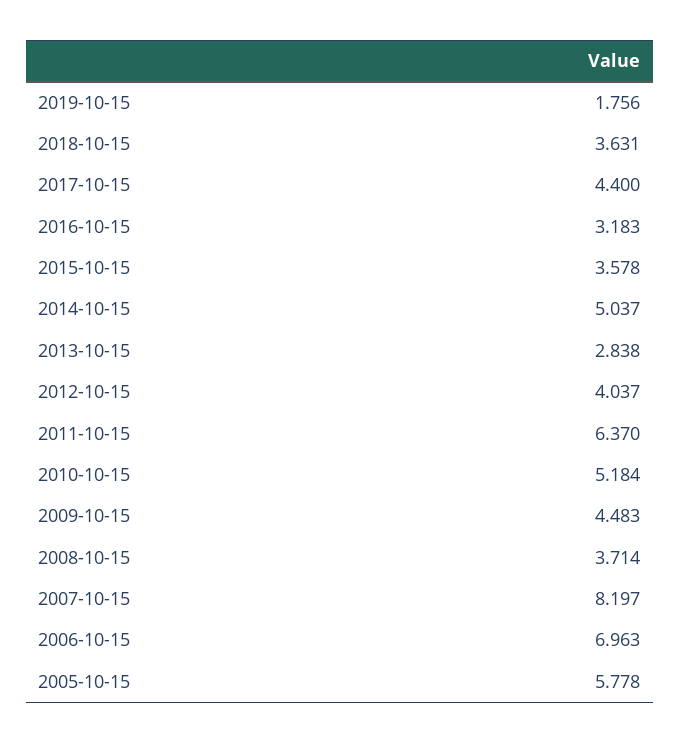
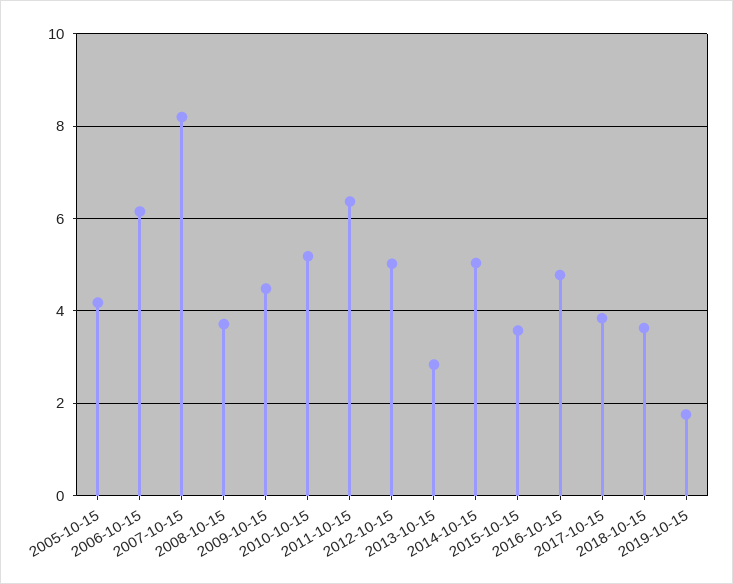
  {
    "2019-10-15": 1.756,
    "2018-10-15": 3.631,
-   "2017-10-15": 4.4,
+   "2017-10-15": 3.8,
-   "2016-10-15": 3.183,
+   "2016-10-15": 4.8,
    "2015-10-15": 3.578,
    "2014-10-15": 5.037,
    "2013-10-15": 2.838,
-   "2012-10-15": 4.037,
+   "2012-10-15": 5,
    "2011-10-15": 6.37,
    "2010-10-15": 5.184,
    "2009-10-15": 4.483,
    "2008-10-15": 3.714,
    "2007-10-15": 8.197,
-   "2006-10-15": 6.963,
+   "2006-10-15": 6.2,
-   "2005-10-15": 5.778
+   "2005-10-15": 4.2
  }

